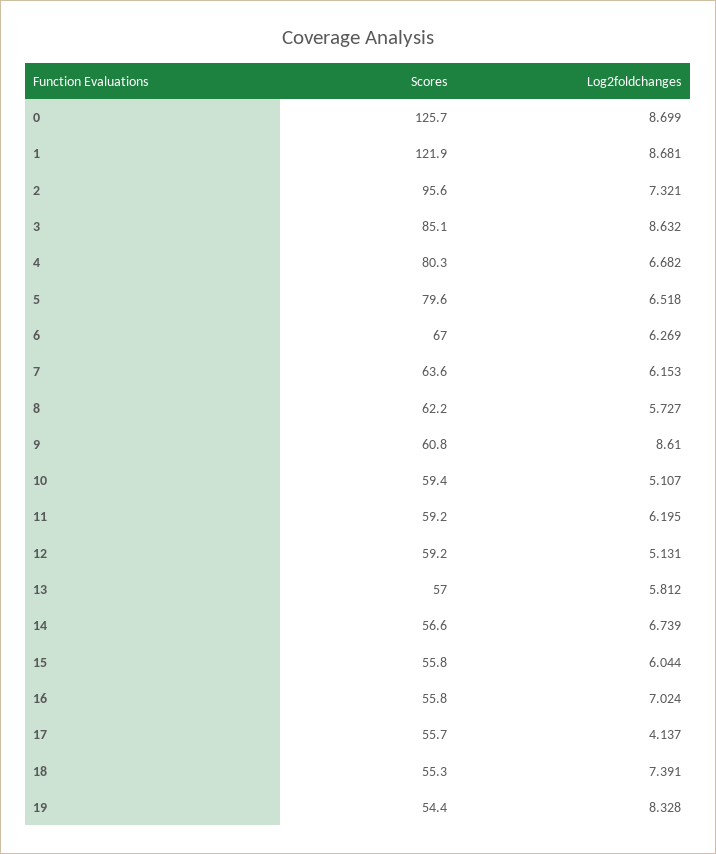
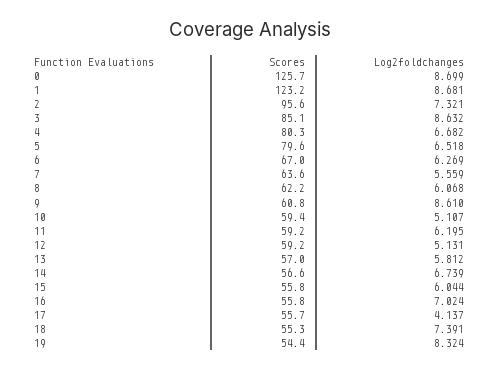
  {
    "Scores": {
      "0": 125.7,
-     "1": 121.9,
+     "1": 123.2,
      "2": 95.6,
      "3": 85.1,
      "4": 80.3,
      "5": 79.6,
      "6": 67,
      "7": 63.6,
      "8": 62.2,
      "9": 60.8,
      "10": 59.4,
      "11": 59.2,
      "12": 59.2,
      "13": 57,
      "14": 56.6,
      "15": 55.8,
      "16": 55.8,
      "17": 55.7,
      "18": 55.3,
      "19": 54.4
    },
    "Log2foldchanges": {
      "0": 8.699,
      "1": 8.681,
      "2": 7.321,
      "3": 8.632,
      "4": 6.682,
      "5": 6.518,
      "6": 6.269,
-     "7": 6.153,
+     "7": 5.559,
-     "8": 5.727,
+     "8": 6.068,
      "9": 8.61,
      "10": 5.107,
      "11": 6.195,
      "12": 5.131,
      "13": 5.812,
      "14": 6.739,
      "15": 6.044,
      "16": 7.024,
      "17": 4.137,
      "18": 7.391,
-     "19": 8.328
+     "19": 8.324
    }
  }

